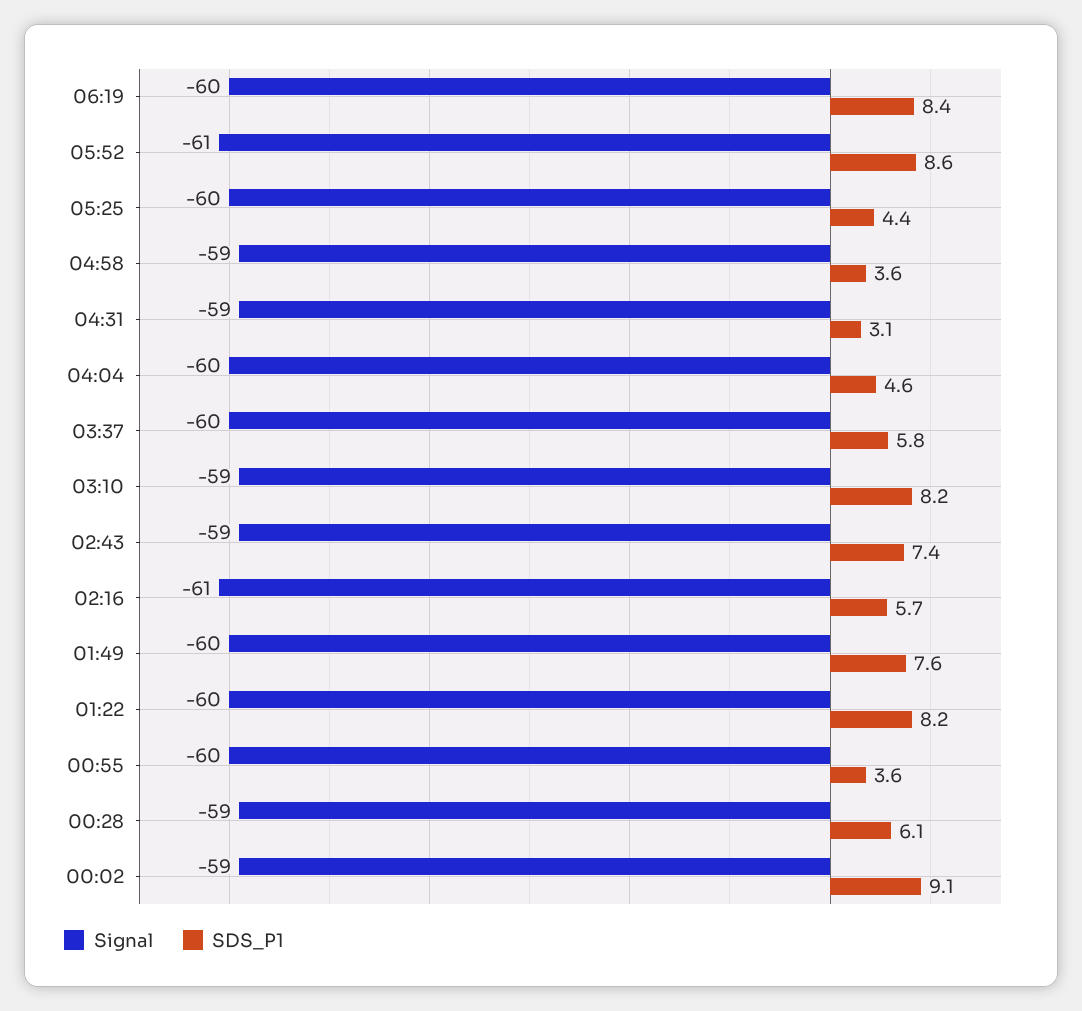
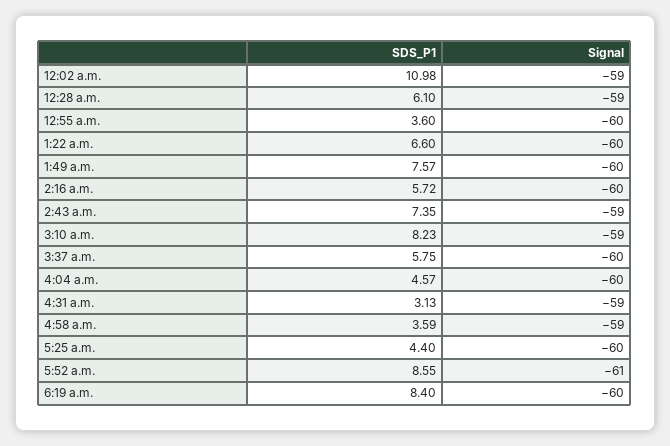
  {
    "Signal": {
      "06:19": -60,
      "05:52": -61,
      "05:25": -60,
      "04:58": -59,
      "04:31": -59,
      "04:04": -60,
      "03:37": -60,
      "03:10": -59,
      "02:43": -59,
-     "02:16": -61,
+     "02:16": -60,
      "01:49": -60,
      "01:22": -60,
      "00:55": -60,
      "00:28": -59,
      "00:02": -59
    },
    "SDS_P1": {
      "06:19": 8.4,
      "05:52": 8.55,
      "05:25": 4.4,
      "04:58": 3.59,
      "04:31": 3.13,
      "04:04": 4.57,
      "03:37": 5.75,
      "03:10": 8.23,
      "02:43": 7.35,
      "02:16": 5.72,
      "01:49": 7.57,
-     "01:22": 8.2,
+     "01:22": 6.6,
      "00:55": 3.6,
      "00:28": 6.1,
-     "00:02": 9.1
+     "00:02": 10.98
    }
  }

